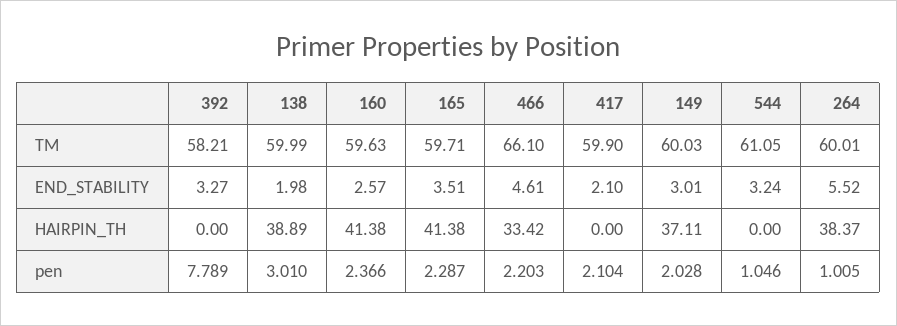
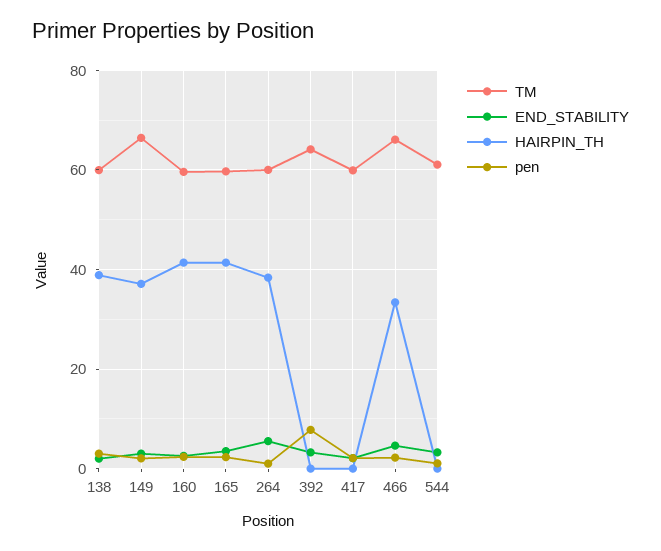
  {
    "TM": {
-     "392": 58.21,
+     "392": 64,
      "138": 59.99,
      "160": 59.63,
      "165": 59.71,
      "466": 66.1,
      "417": 59.9,
-     "149": 60.03,
+     "149": 66,
      "544": 61.05,
      "264": 60.01
    },
    "END_STABILITY": {
      "392": 3.27,
      "138": 1.98,
      "160": 2.57,
      "165": 3.51,
      "466": 4.61,
      "417": 2.1,
      "149": 3.01,
      "544": 3.24,
      "264": 5.52
    },
    "HAIRPIN_TH": {
      "392": 0,
      "138": 38.89,
      "160": 41.38,
      "165": 41.38,
      "466": 33.42,
      "417": 0,
      "149": 37.11,
      "544": 0,
      "264": 38.37
    },
    "pen": {
      "392": 7.789,
      "138": 3.01,
      "160": 2.366,
      "165": 2.287,
      "466": 2.203,
      "417": 2.104,
      "149": 2.028,
      "544": 1.046,
      "264": 1.005
    }
  }

